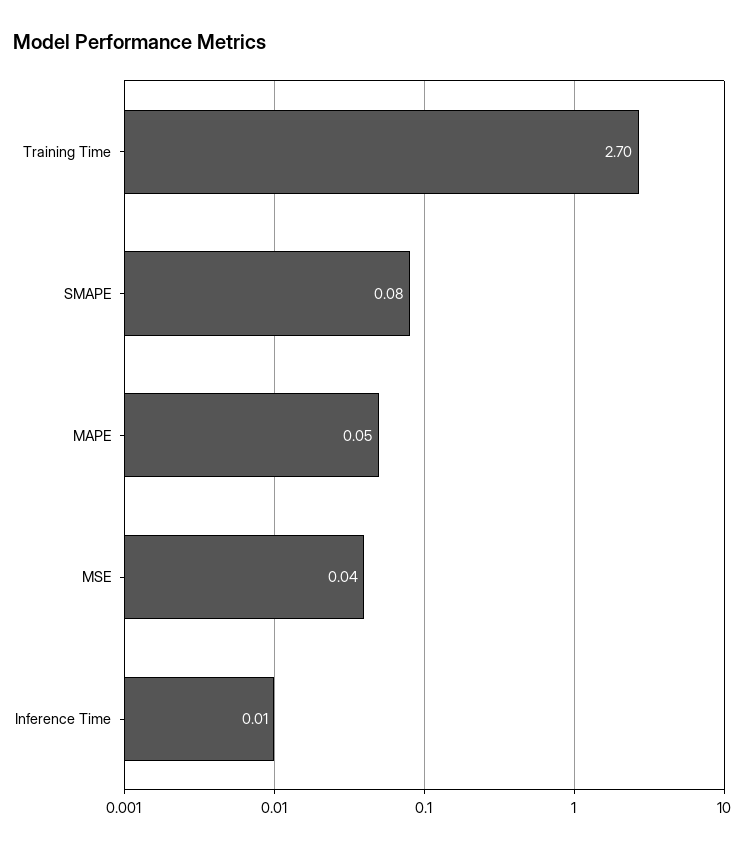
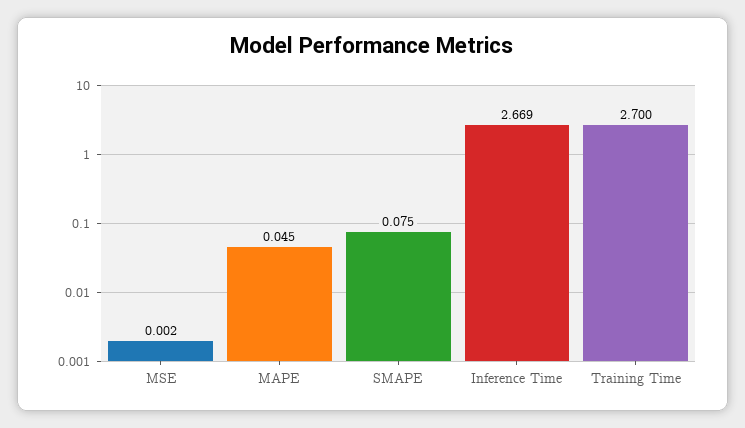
  {
    "Training Time": 2.7,
    "SMAPE": 0.075,
    "MAPE": 0.045,
-   "MSE": 0.04,
+   "MSE": 0.002,
-   "Inference Time": 0.01
+   "Inference Time": 2.669
  }

